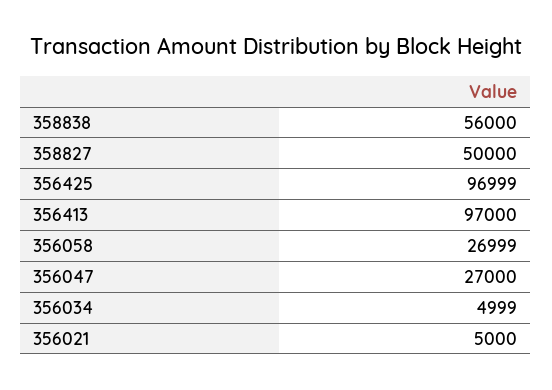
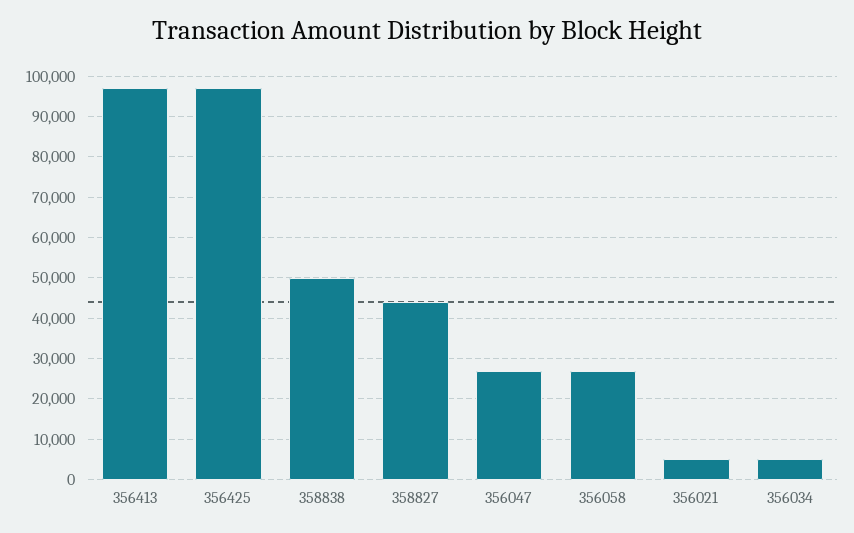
  {
-   "358838": 56000,
+   "358838": 50000,
-   "358827": 50000,
+   "358827": 44000,
    "356425": 96999,
    "356413": 97000,
    "356058": 26999,
    "356047": 27000,
    "356034": 4999,
    "356021": 5000
  }

